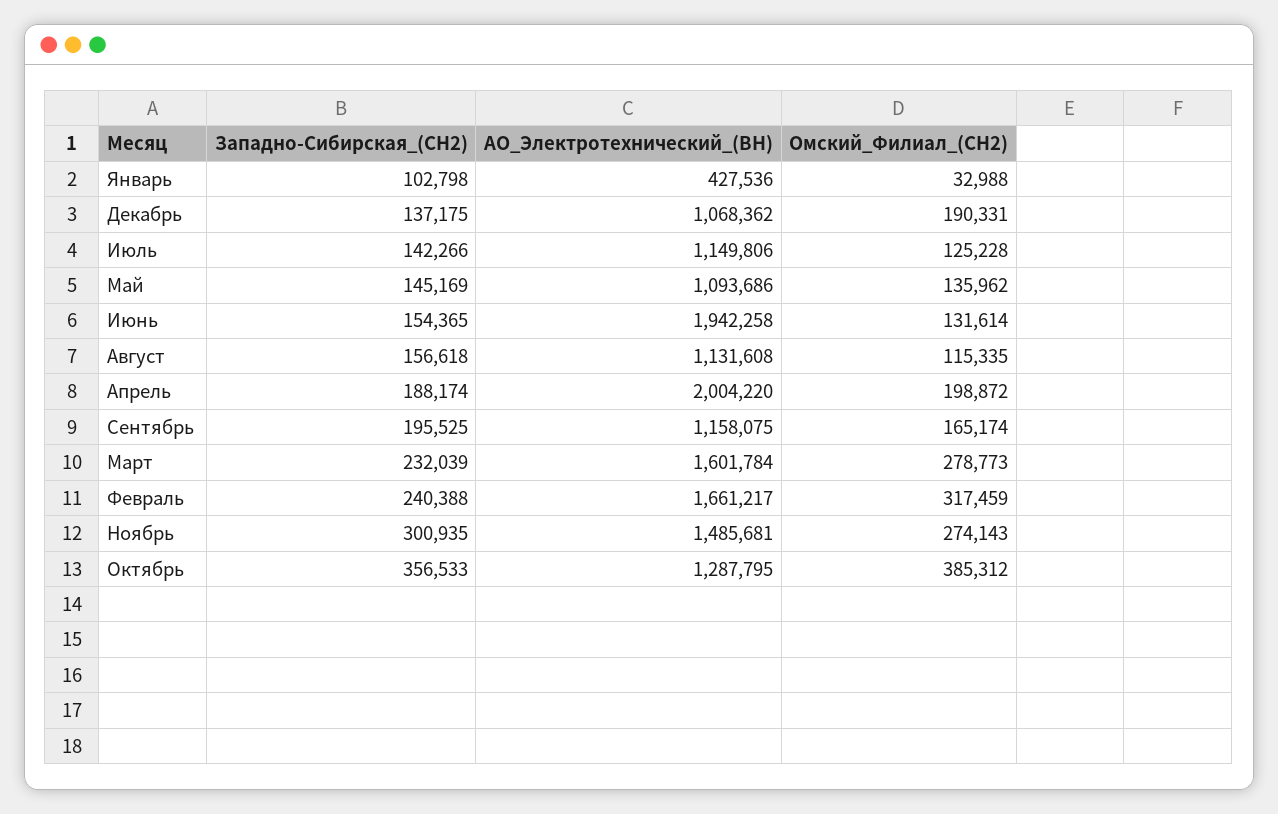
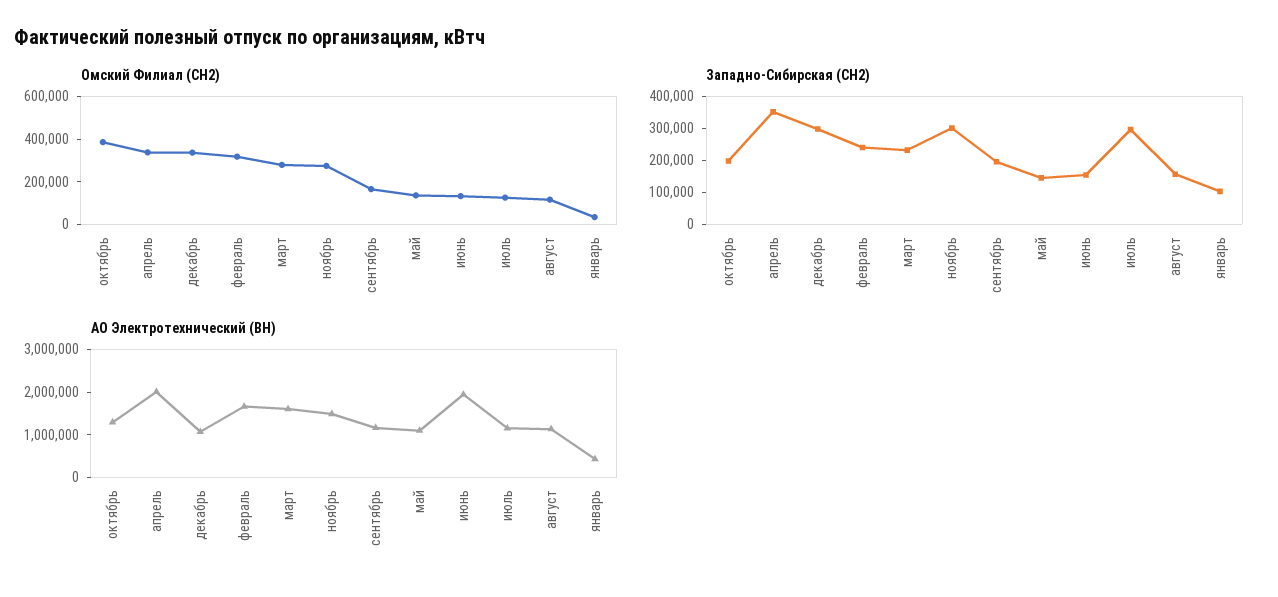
  {
    "Западно-Сибирская_(СН2)": {
      "Январь": 102798,
-     "Декабрь": 137175,
+     "Декабрь": 300000,
-     "Июль": 142266,
+     "Июль": 300000,
      "Май": 145169,
      "Июнь": 154365,
      "Август": 156618,
-     "Апрель": 188174,
+     "Апрель": 350000,
      "Сентябрь": 195525,
      "Март": 232039,
      "Февраль": 240388,
      "Ноябрь": 300935,
-     "Октябрь": 356533
+     "Октябрь": 200000
    },
    "АО_Электротехнический_(ВН)": {
      "Январь": 427536,
      "Декабрь": 1068362,
      "Июль": 1149806,
      "Май": 1093686,
      "Июнь": 1942258,
      "Август": 1131608,
      "Апрель": 2004220,
      "Сентябрь": 1158075,
      "Март": 1601784,
      "Февраль": 1661217,
      "Ноябрь": 1485681,
      "Октябрь": 1287795
    },
    "Омский_Филиал_(СН2)": {
      "Январь": 32988,
-     "Декабрь": 190331,
+     "Декабрь": 350000,
      "Июль": 125228,
      "Май": 135962,
      "Июнь": 131614,
      "Август": 115335,
-     "Апрель": 198872,
+     "Апрель": 350000,
      "Сентябрь": 165174,
      "Март": 278773,
      "Февраль": 317459,
      "Ноябрь": 274143,
      "Октябрь": 385312
    }
  }

